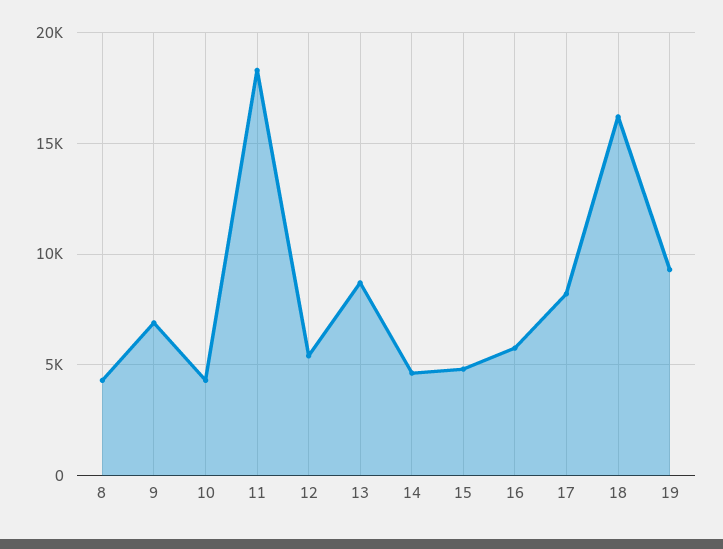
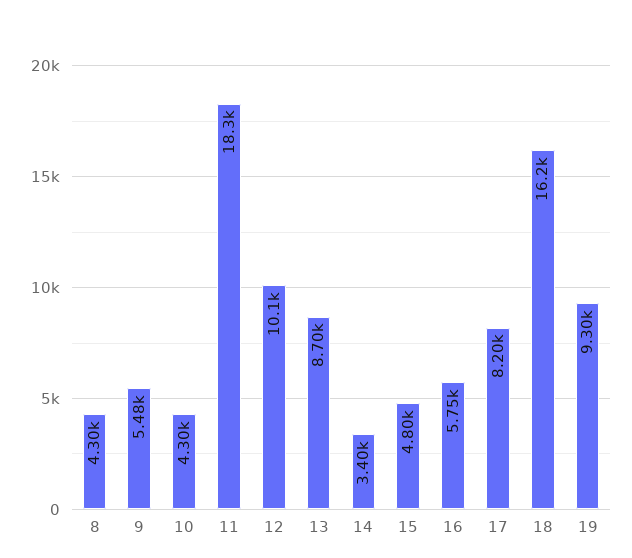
  {
    "8": 4300,
-   "9": 7000,
+   "9": 5480,
    "10": 4300,
    "11": 18300,
-   "12": 5500,
+   "12": 10100,
    "13": 8700,
-   "14": 4500,
+   "14": 3400,
    "15": 4800,
    "16": 5750,
    "17": 8200,
    "18": 16200,
    "19": 9300
  }

